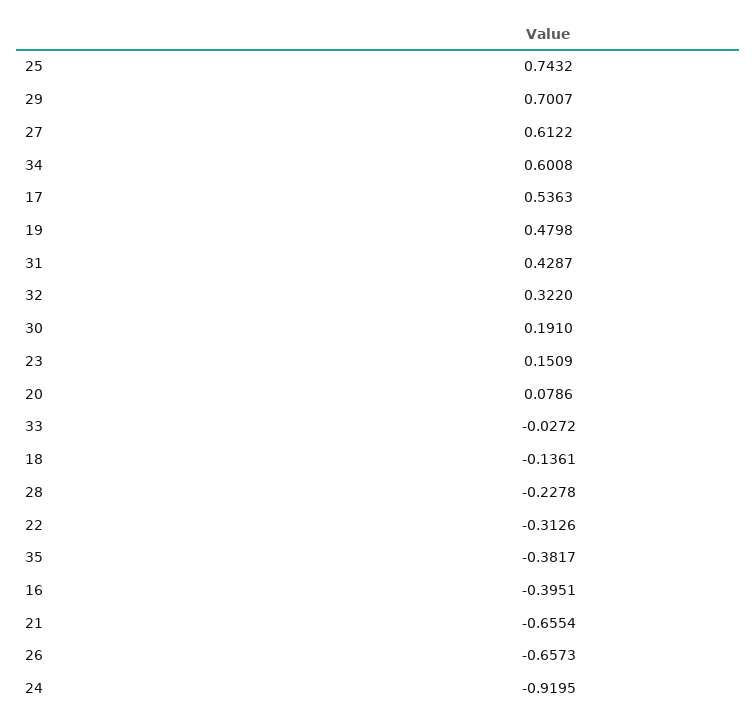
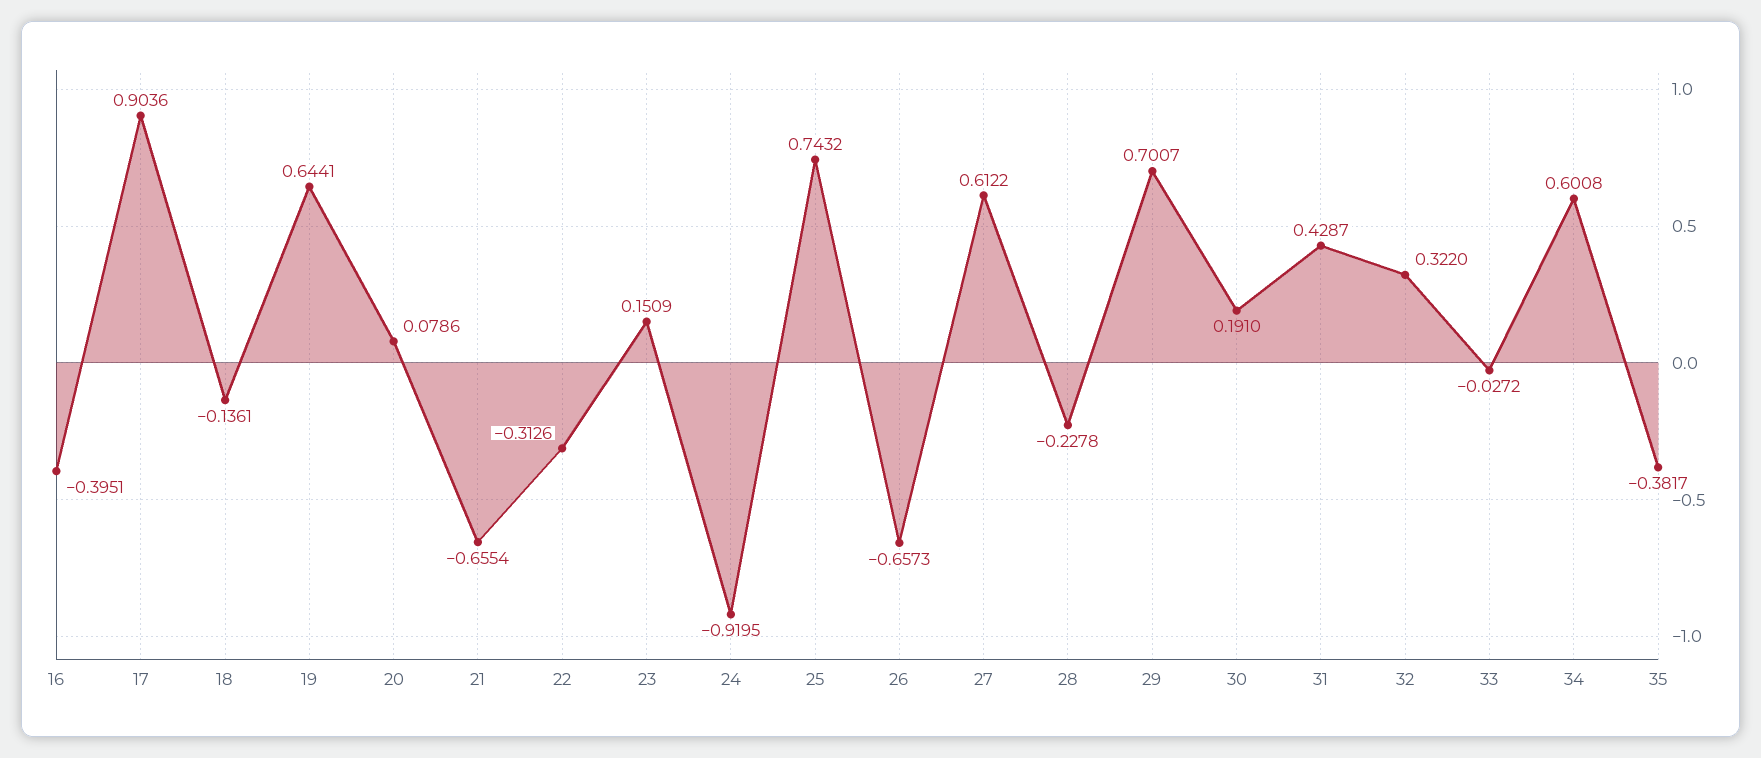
  {
    "25": 0.7432,
    "29": 0.7007,
    "27": 0.6122,
    "34": 0.6008,
-   "17": 0.5363,
+   "17": 0.9036,
-   "19": 0.4798,
+   "19": 0.6441,
    "31": 0.4287,
    "32": 0.322,
    "30": 0.191,
    "23": 0.1509,
    "20": 0.0786,
    "33": -0.0272,
    "18": -0.1361,
    "28": -0.2278,
    "22": -0.3126,
    "35": -0.3817,
    "16": -0.3951,
    "21": -0.6554,
    "26": -0.6573,
    "24": -0.9195
  }

